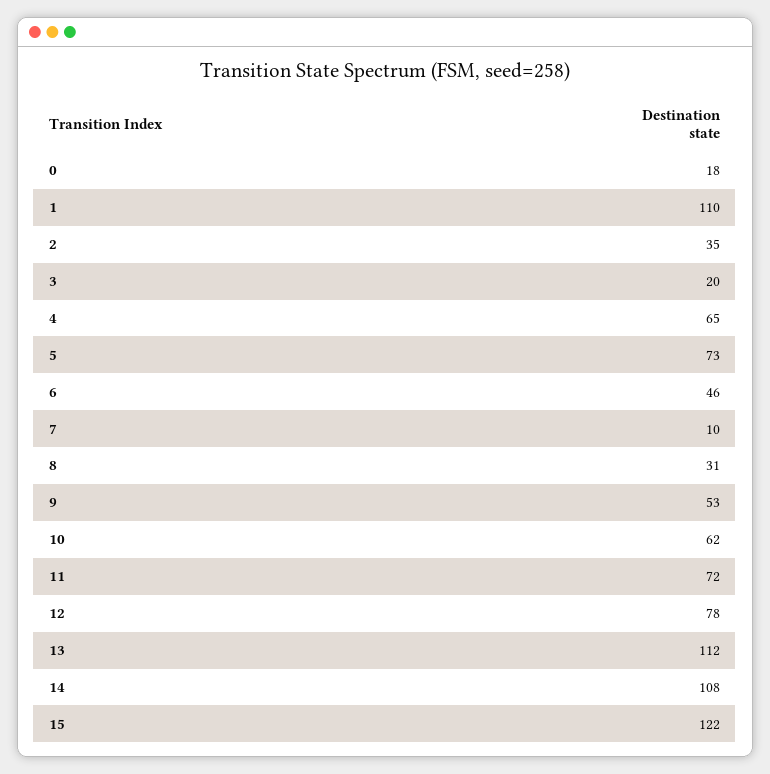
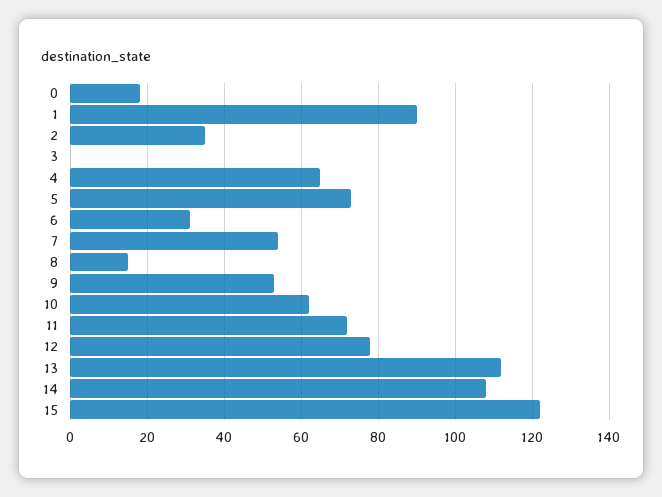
  {
    "0": 18,
-   "1": 110,
+   "1": 90,
    "2": 35,
-   "3": 20,
+   "3": 0,
    "4": 65,
    "5": 73,
-   "6": 46,
+   "6": 30,
-   "7": 10,
+   "7": 55,
-   "8": 31,
+   "8": 15,
    "9": 53,
    "10": 62,
    "11": 72,
    "12": 78,
    "13": 112,
    "14": 108,
    "15": 122
  }

